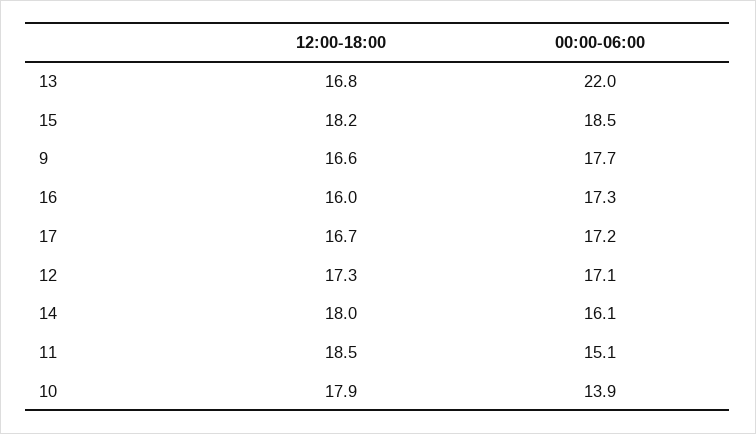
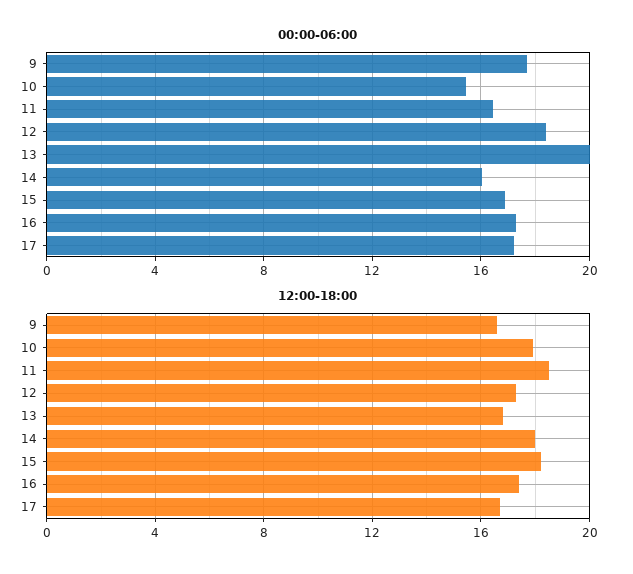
  {
    "12:00-18:00": {
      "13": 16.8,
      "15": 18.2,
      "9": 16.6,
-     "16": 16,
+     "16": 17.5,
      "17": 16.7,
      "12": 17.3,
      "14": 18,
      "11": 18.5,
      "10": 17.9
    },
    "00:00-06:00": {
-     "13": 22,
+     "13": 20,
-     "15": 18.5,
+     "15": 17,
      "9": 17.7,
      "16": 17.3,
      "17": 17.2,
-     "12": 17.1,
+     "12": 18.5,
      "14": 16.1,
-     "11": 15.1,
+     "11": 16.5,
-     "10": 13.9
+     "10": 15.5
    }
  }

